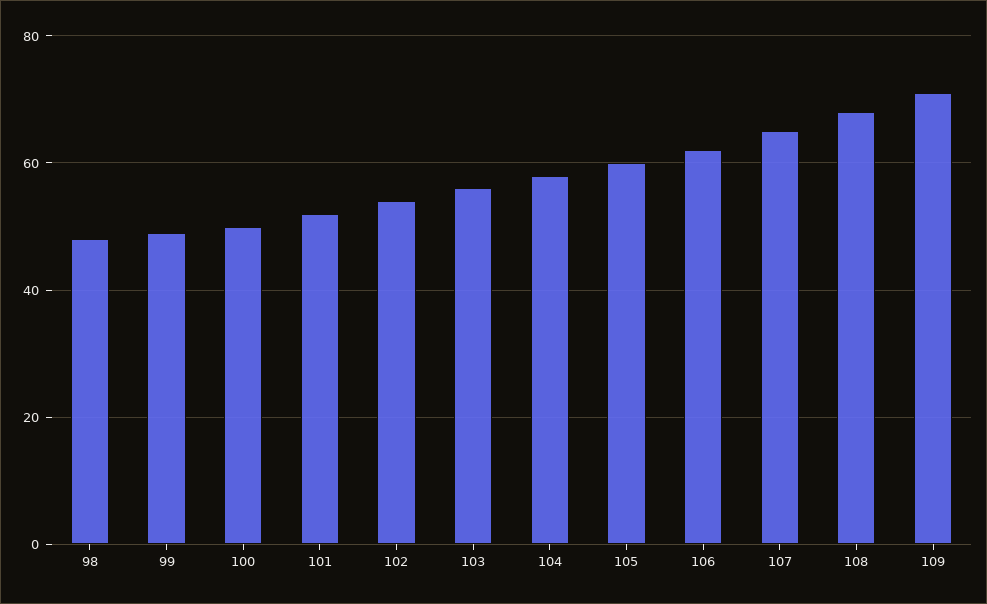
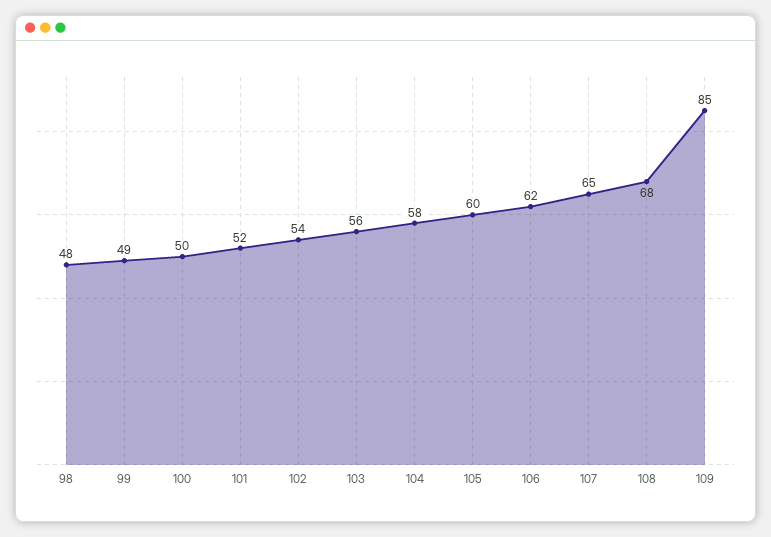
  {
    "98": 48,
    "99": 49,
    "100": 50,
    "101": 52,
    "102": 54,
    "103": 56,
    "104": 58,
    "105": 60,
    "106": 62,
    "107": 65,
    "108": 68,
-   "109": 70
+   "109": 85
  }

